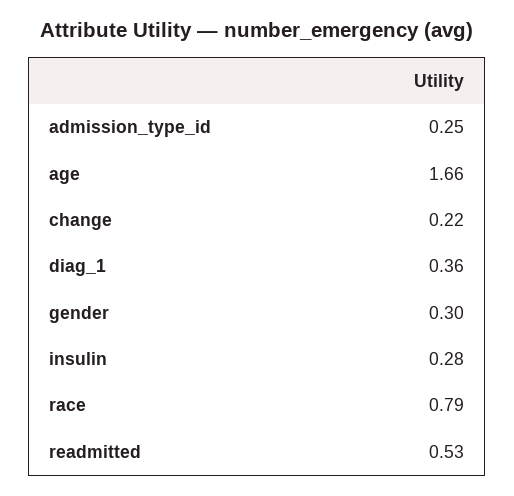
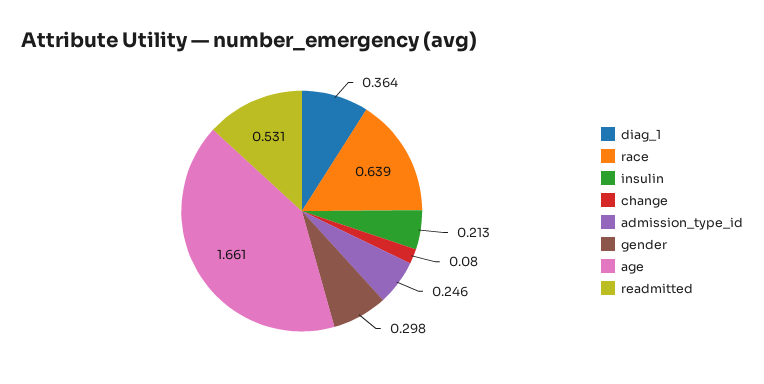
  {
    "admission_type_id": 0.246,
    "age": 1.661,
-   "change": 0.22,
+   "change": 0.08,
    "diag_1": 0.364,
    "gender": 0.298,
-   "insulin": 0.28,
+   "insulin": 0.213,
-   "race": 0.79,
+   "race": 0.639,
    "readmitted": 0.531
  }

